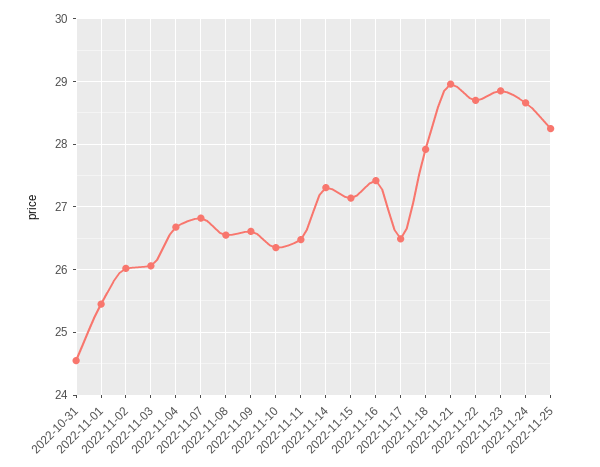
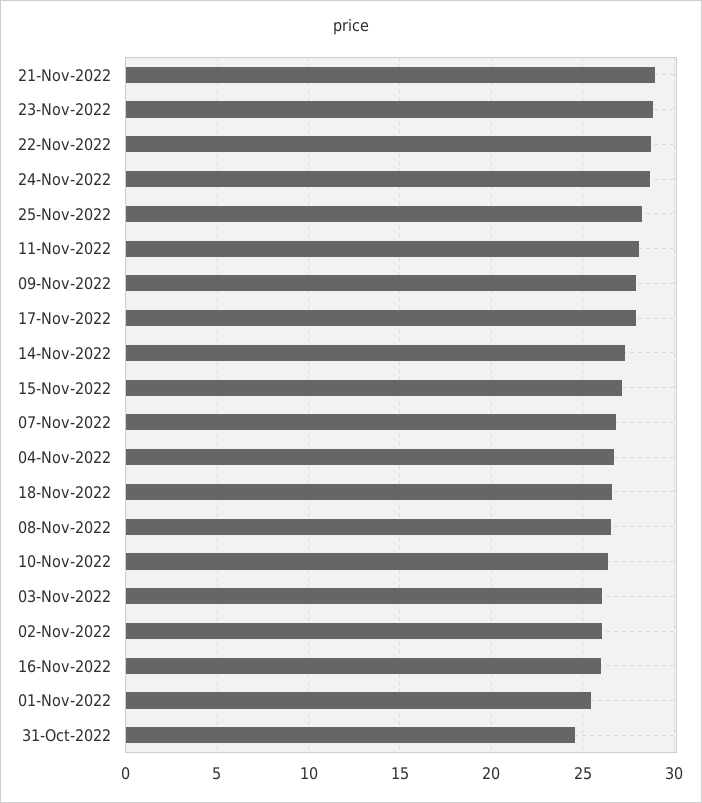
  {
    "2022-10-31": 24.6,
    "2022-11-01": 25.5,
    "2022-11-02": 26,
    "2022-11-03": 26.1,
    "2022-11-04": 26.7,
    "2022-11-07": 26.8,
    "2022-11-08": 26.6,
-   "2022-11-09": 26.6,
+   "2022-11-09": 28,
    "2022-11-10": 26.4,
-   "2022-11-11": 26.5,
+   "2022-11-11": 28,
    "2022-11-14": 27.3,
    "2022-11-15": 27.1,
-   "2022-11-16": 27.4,
+   "2022-11-16": 26,
-   "2022-11-17": 26.5,
+   "2022-11-17": 28,
-   "2022-11-18": 27.9,
+   "2022-11-18": 26.5,
    "2022-11-21": 29,
    "2022-11-22": 28.7,
    "2022-11-23": 28.9,
    "2022-11-24": 28.7,
    "2022-11-25": 28.3
  }

